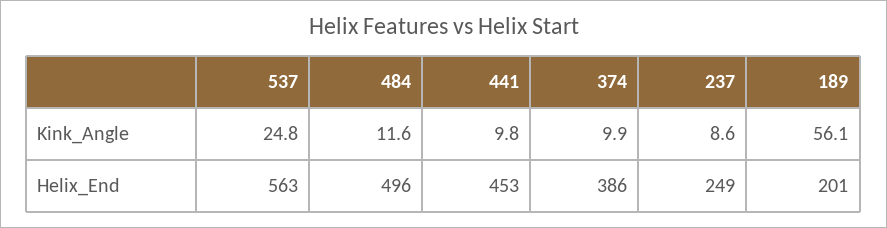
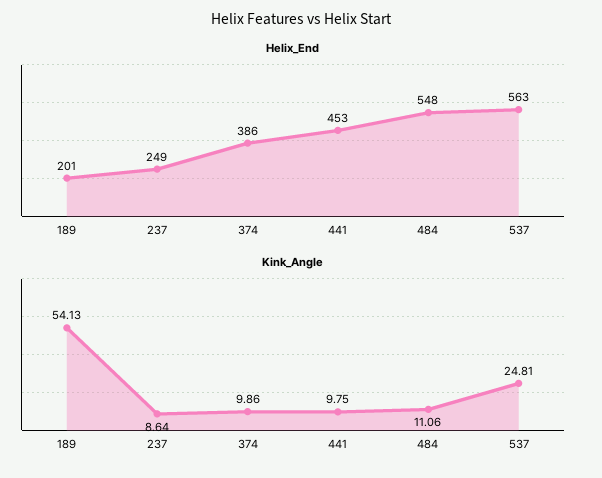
  {
    "Kink_Angle": {
      "537": 24.81,
-     "484": 11.6,
+     "484": 11.06,
      "441": 9.75,
      "374": 9.86,
      "237": 8.64,
-     "189": 56.1
+     "189": 54.13
    },
    "Helix_End": {
      "537": 563,
-     "484": 496,
+     "484": 548,
      "441": 453,
      "374": 386,
      "237": 249,
      "189": 201
    }
  }

